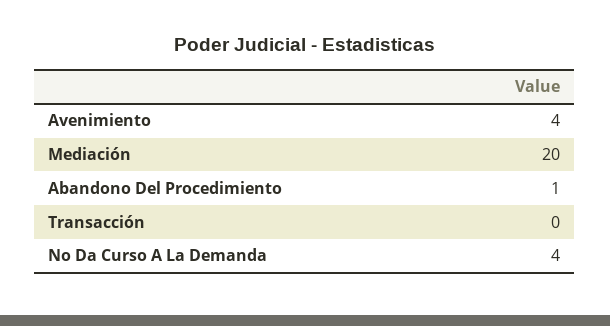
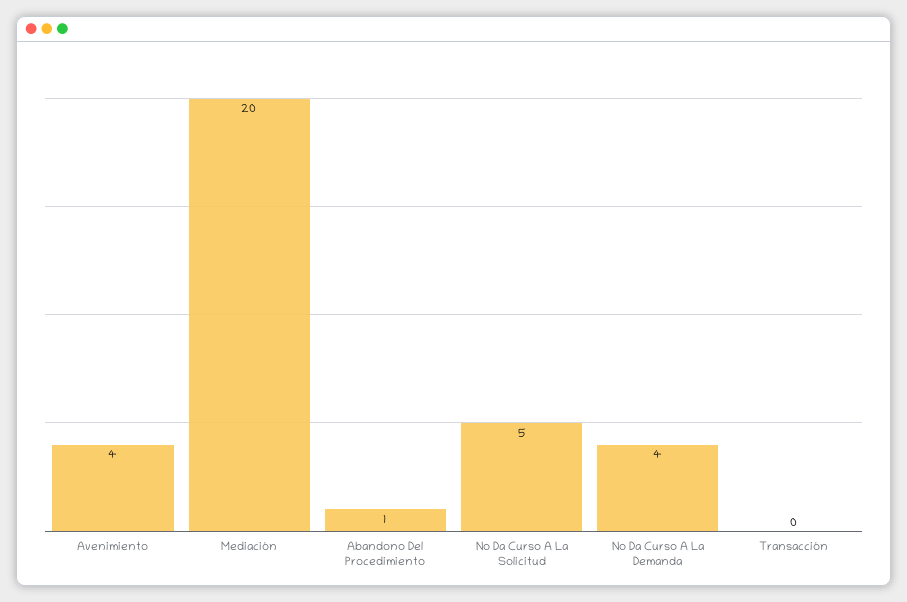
  {
    "Avenimiento": 4,
    "Mediación": 20,
    "Abandono Del Procedimiento": 1,
    "Transacción": 0,
-   "No Da Curso A La Demanda": 4
+   "No Da Curso A La Demanda": 4,
+   "No Da Curso A La Solicitud": 5
  }

